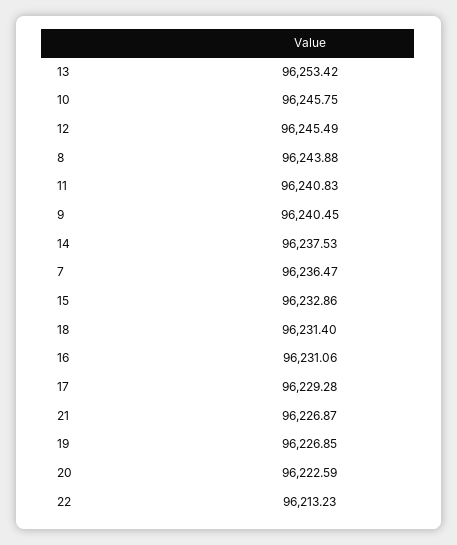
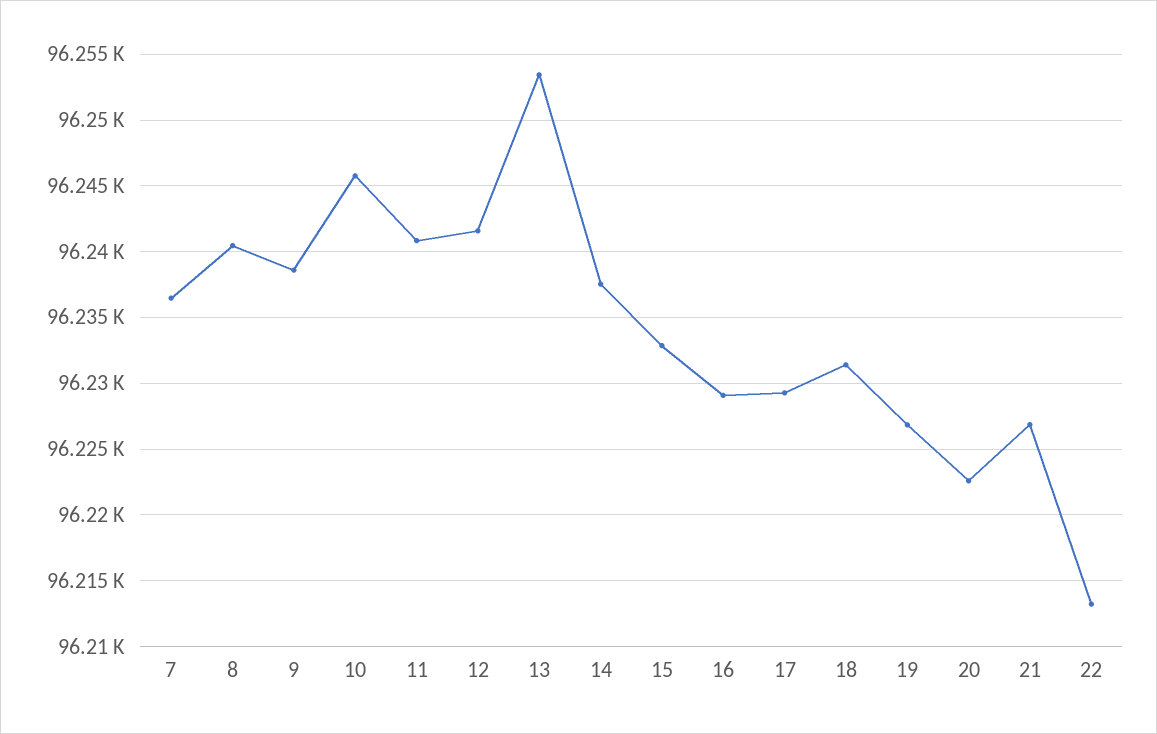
  {
    "13": 96253.42,
    "10": 96245.75,
-   "12": 96245.49,
+   "12": 96241.5,
-   "8": 96243.88,
+   "8": 96240.5,
    "11": 96240.83,
-   "9": 96240.45,
+   "9": 96238.5,
    "14": 96237.53,
    "7": 96236.47,
    "15": 96232.86,
    "18": 96231.4,
-   "16": 96231.06,
+   "16": 96229,
    "17": 96229.28,
    "21": 96226.87,
    "19": 96226.85,
    "20": 96222.59,
    "22": 96213.23
  }

